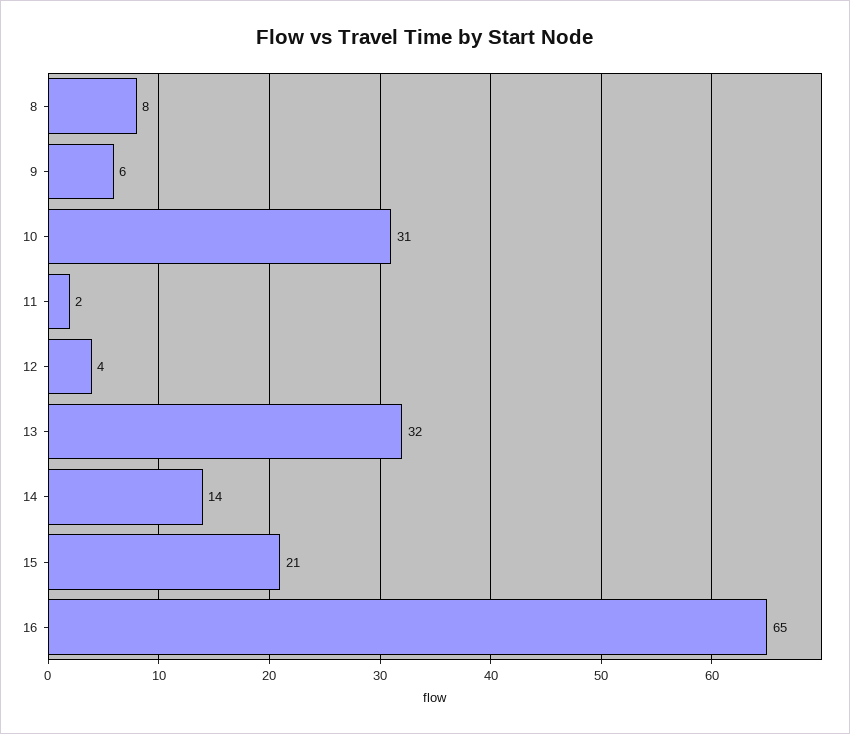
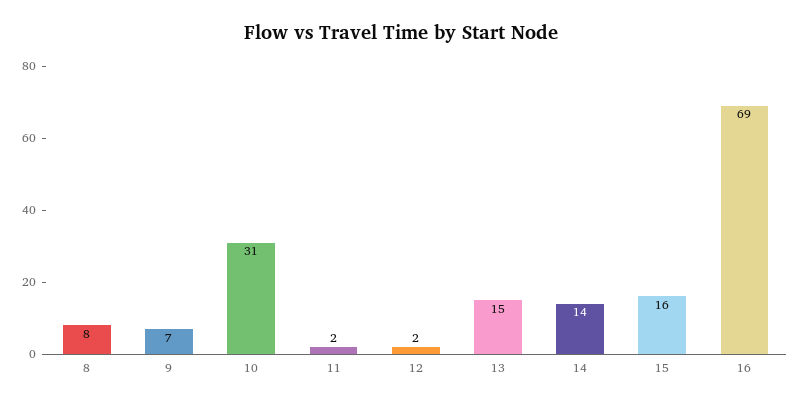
  {
    "8": 8,
-   "9": 6,
+   "9": 7,
    "10": 31,
    "11": 2,
-   "12": 4,
+   "12": 2,
-   "13": 32,
+   "13": 15,
    "14": 14,
-   "15": 21,
+   "15": 16,
-   "16": 65
+   "16": 69
  }

